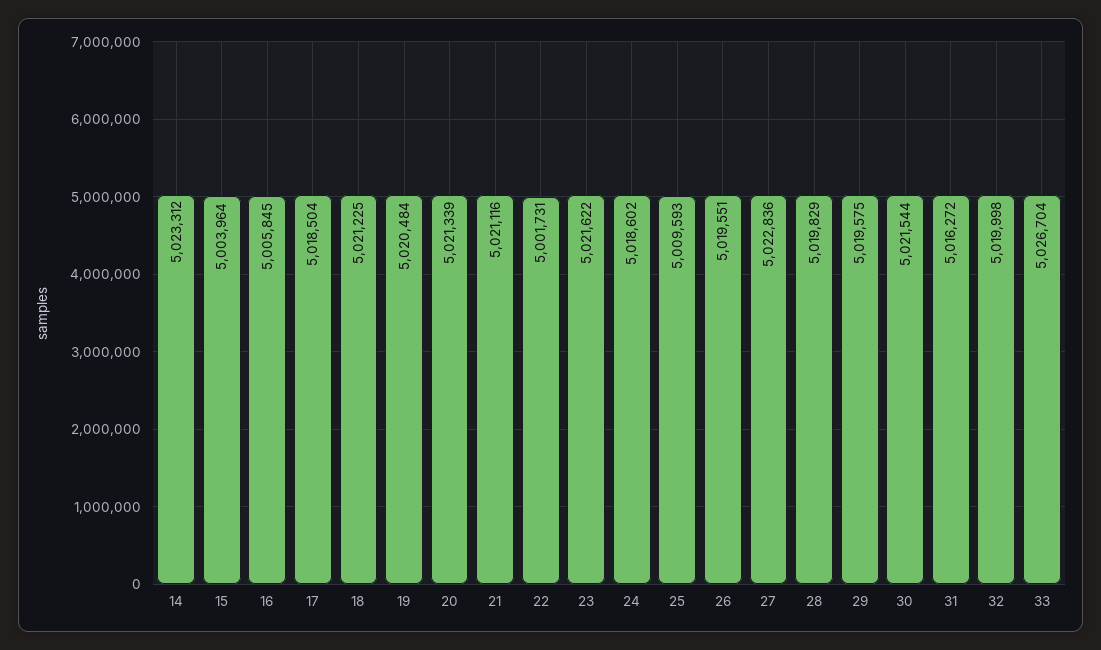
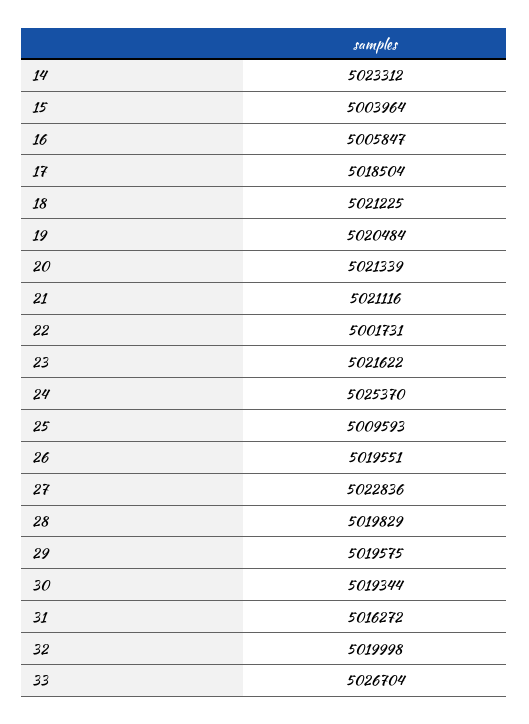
  {
    "14": 5023312,
    "15": 5003964,
-   "16": 5005845,
+   "16": 5005847,
    "17": 5018504,
    "18": 5021225,
    "19": 5020484,
    "20": 5021339,
    "21": 5021116,
    "22": 5001731,
    "23": 5021622,
-   "24": 5018602,
+   "24": 5025370,
    "25": 5009593,
    "26": 5019551,
    "27": 5022836,
    "28": 5019829,
    "29": 5019575,
-   "30": 5021544,
+   "30": 5019344,
    "31": 5016272,
    "32": 5019998,
    "33": 5026704
  }

